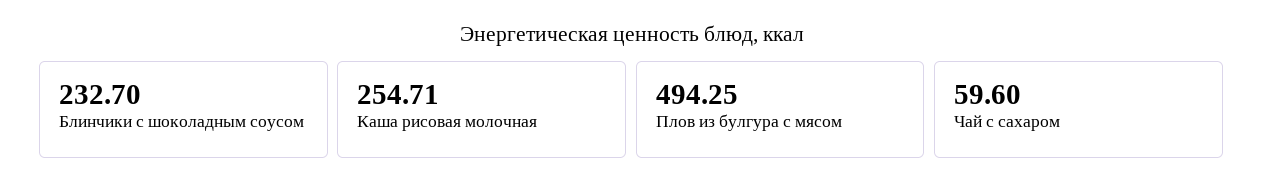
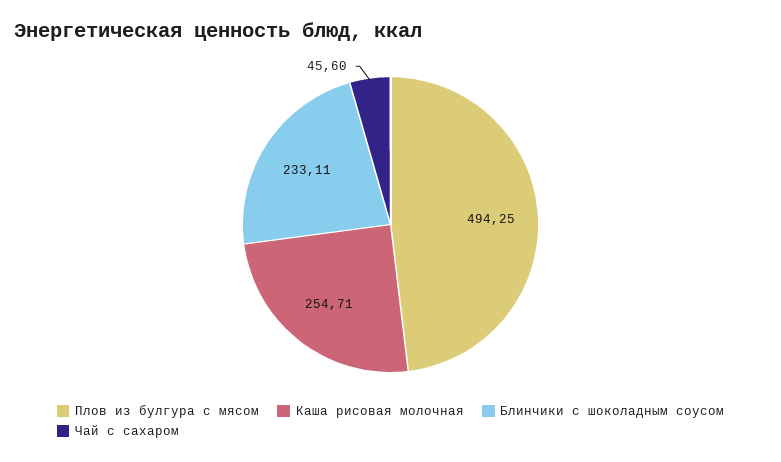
  {
-   "Блинчики с шоколадным соусом": 232.7,
+   "Блинчики с шоколадным соусом": 233.11,
    "Каша рисовая молочная": 254.71,
    "Плов из булгура с мясом": 494.25,
-   "Чай с сахаром": 59.6
+   "Чай с сахаром": 45.6
  }

